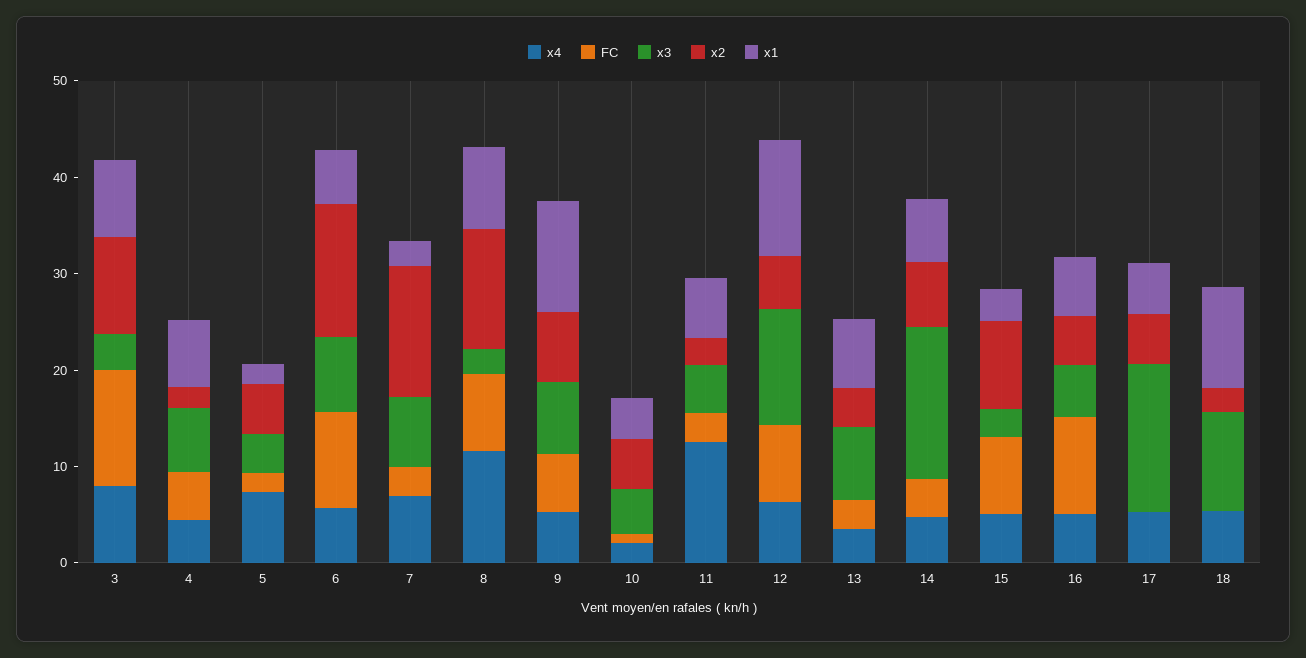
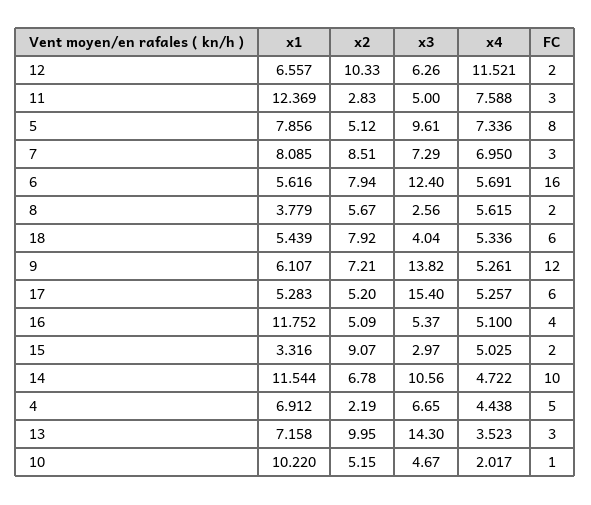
  {
    "x4": {
-     "3": 8,
      "4": 4.438,
      "5": 7.336,
      "6": 5.691,
      "7": 6.95,
-     "8": 12,
+     "8": 5.615,
      "9": 5.261,
      "10": 2.017,
-     "11": 12,
+     "11": 7.588,
-     "12": 6,
+     "12": 11.521,
      "13": 3.523,
      "14": 4.722,
      "15": 5.025,
      "16": 5.1,
      "17": 5.257,
      "18": 5.336
    },
    "FC": {
-     "3": 12,
      "4": 5,
-     "5": 2,
+     "5": 8,
-     "6": 10,
+     "6": 16,
      "7": 3,
-     "8": 8,
+     "8": 2,
-     "9": 6,
+     "9": 12,
      "10": 1,
      "11": 3,
-     "12": 8,
+     "12": 2,
      "13": 3,
-     "14": 4,
+     "14": 10,
-     "15": 8,
+     "15": 2,
-     "16": 10,
+     "16": 4,
-     "17": 0,
+     "17": 6,
-     "18": 0
+     "18": 6
    },
    "x3": {
-     "3": 4,
      "4": 6.65,
-     "5": 4,
+     "5": 9.61,
-     "6": 8,
+     "6": 12.4,
      "7": 7.29,
      "8": 2.56,
-     "9": 8,
+     "9": 13.82,
      "10": 4.67,
      "11": 5,
-     "12": 12,
+     "12": 6.26,
-     "13": 8,
+     "13": 14.3,
-     "14": 16,
+     "14": 10.56,
      "15": 2.97,
      "16": 5.37,
      "17": 15.4,
-     "18": 10
+     "18": 4.04
    },
    "x2": {
-     "3": 10,
      "4": 2.19,
      "5": 5.12,
-     "6": 14,
+     "6": 7.94,
-     "7": 14,
+     "7": 8.51,
-     "8": 12,
+     "8": 5.67,
      "9": 7.21,
      "10": 5.15,
      "11": 2.83,
-     "12": 6,
+     "12": 10.33,
-     "13": 4,
+     "13": 9.95,
      "14": 6.78,
      "15": 9.07,
      "16": 5.09,
      "17": 5.2,
-     "18": 2
+     "18": 7.92
    },
    "x1": {
-     "3": 8,
      "4": 6.912,
-     "5": 2,
+     "5": 7.856,
      "6": 5.616,
-     "7": 2,
+     "7": 8.085,
-     "8": 8,
+     "8": 3.779,
-     "9": 12,
+     "9": 6.107,
-     "10": 4,
+     "10": 10.22,
-     "11": 6,
+     "11": 12.369,
-     "12": 12,
+     "12": 6.557,
      "13": 7.158,
-     "14": 6,
+     "14": 11.544,
      "15": 3.316,
-     "16": 6,
+     "16": 11.752,
      "17": 5.283,
-     "18": 10
+     "18": 5.439
    }
  }

